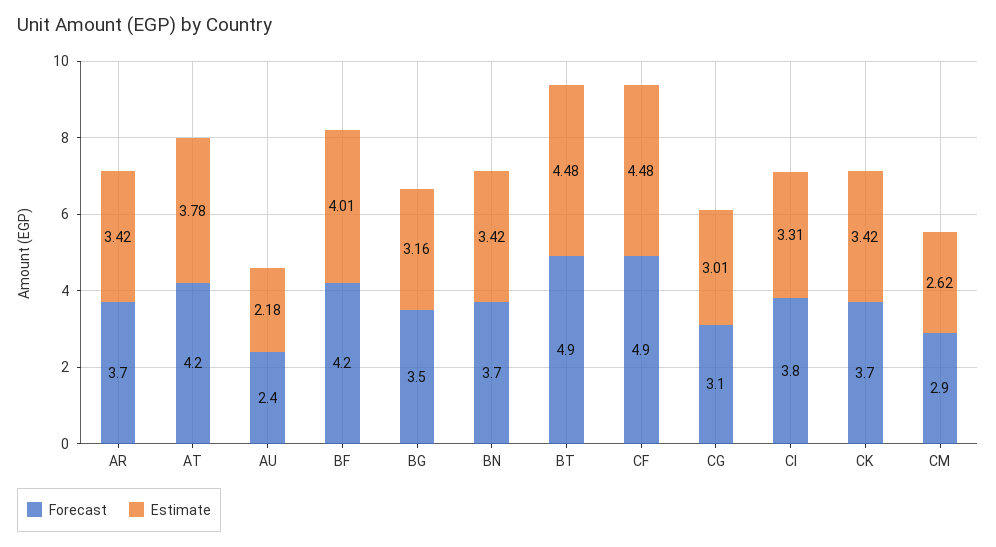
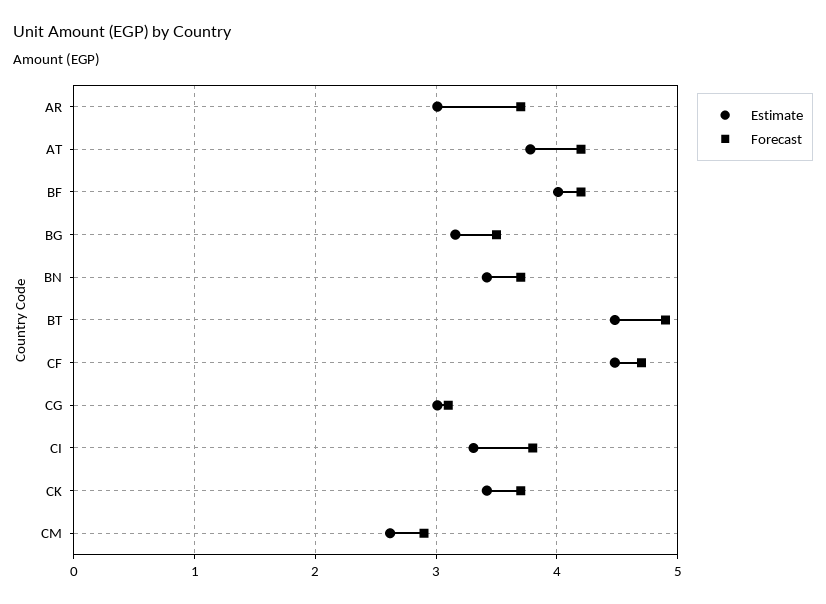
  {
    "Forecast": {
      "AR": 3.7,
      "AT": 4.2,
-     "AU": 2.4,
      "BF": 4.2,
      "BG": 3.5,
      "BN": 3.7,
      "BT": 4.9,
-     "CF": 4.9,
+     "CF": 4.7,
      "CG": 3.1,
      "CI": 3.8,
      "CK": 3.7,
      "CM": 2.9
    },
    "Estimate": {
-     "AR": 3.42,
+     "AR": 3,
      "AT": 3.78,
-     "AU": 2.18,
      "BF": 4.01,
      "BG": 3.16,
      "BN": 3.42,
      "BT": 4.48,
      "CF": 4.48,
      "CG": 3.01,
      "CI": 3.31,
      "CK": 3.42,
      "CM": 2.62
    }
  }

